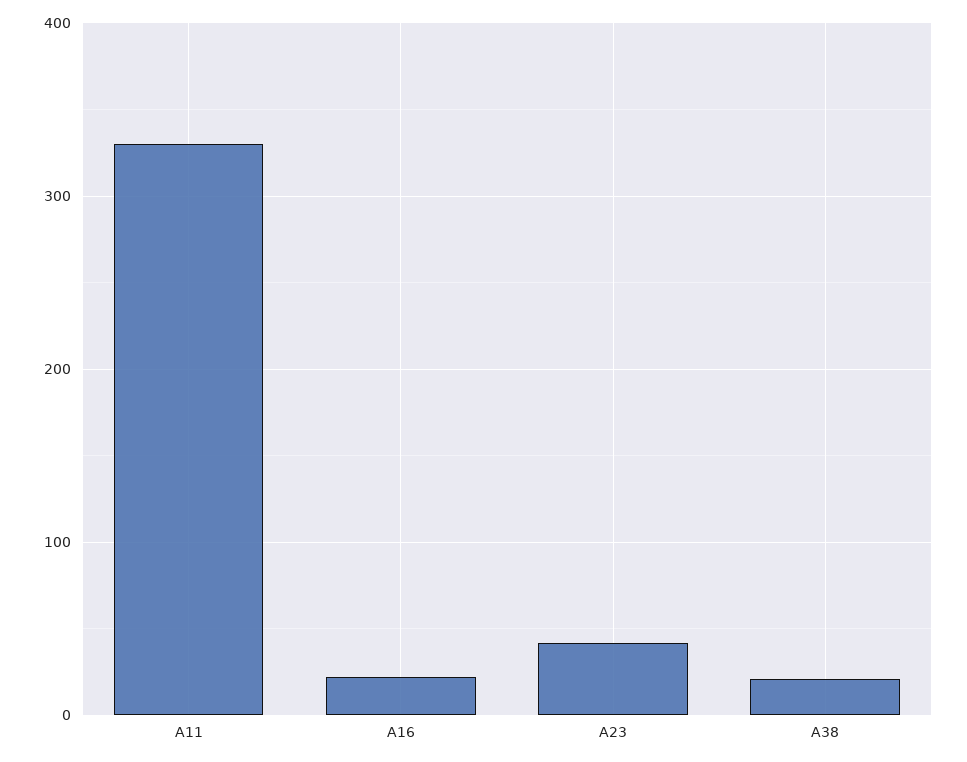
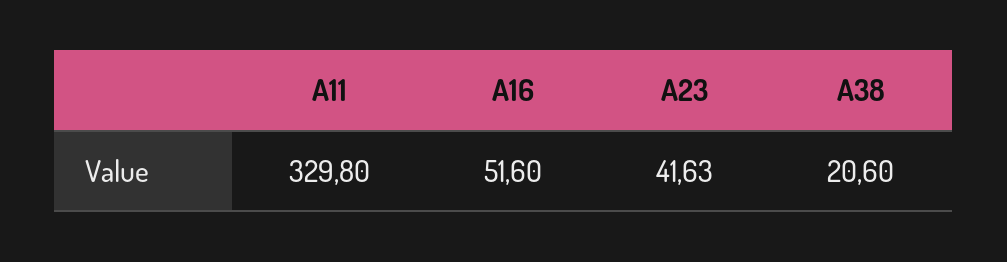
  {
    "A11": 329.8,
-   "A16": 20,
+   "A16": 51.6,
    "A23": 41.63,
    "A38": 20.6
  }

